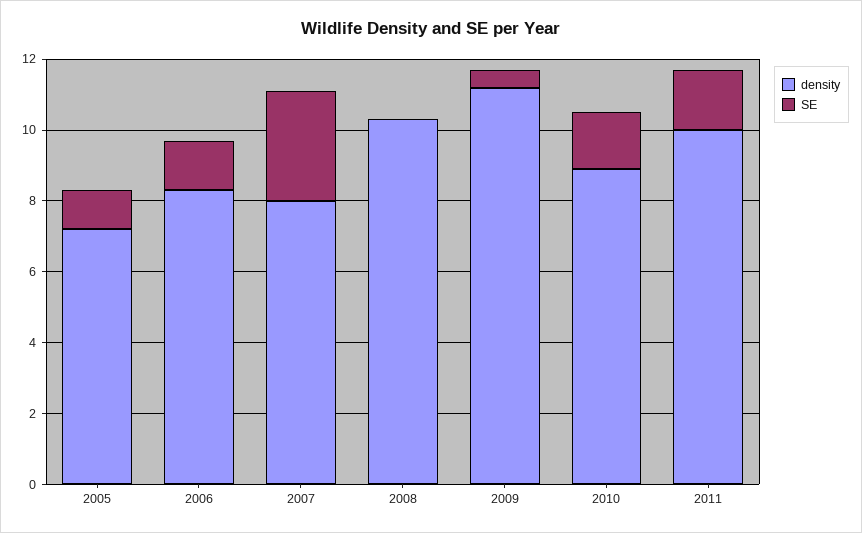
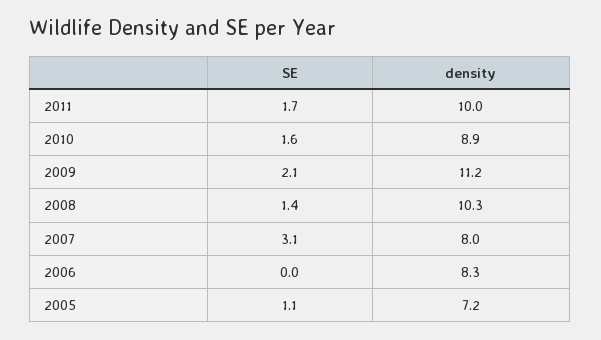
  {
    "density": {
      "2005": 7.2,
      "2006": 8.3,
      "2007": 8,
      "2008": 10.3,
      "2009": 11.2,
      "2010": 8.9,
      "2011": 10
    },
    "SE": {
      "2005": 1.1,
-     "2006": 1.5,
+     "2006": 0,
      "2007": 3.1,
-     "2008": 0,
+     "2008": 1.4,
-     "2009": 0.5,
+     "2009": 2.1,
      "2010": 1.6,
      "2011": 1.7
    }
  }

